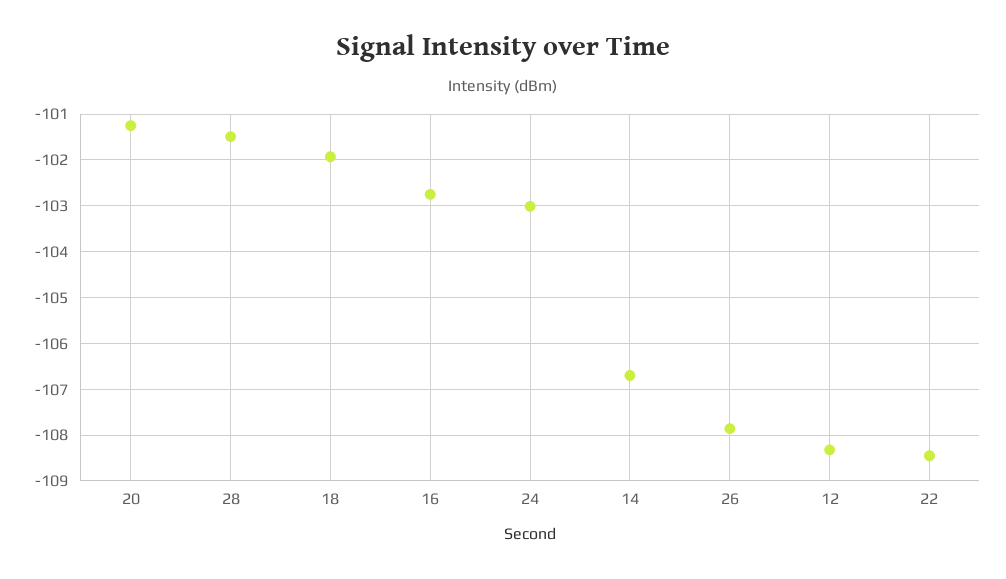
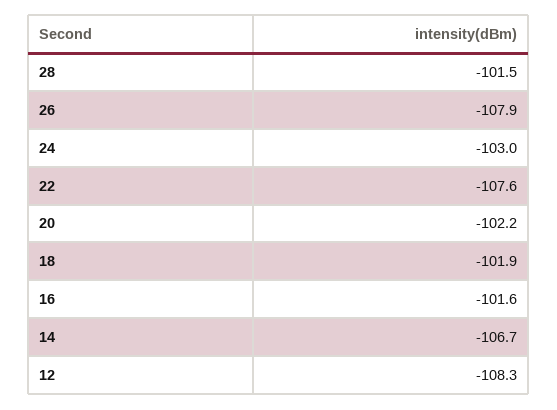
  {
-   "20": -101.2,
+   "20": -102.2,
    "28": -101.5,
    "18": -101.9,
-   "16": -102.8,
+   "16": -101.6,
    "24": -103,
    "14": -106.7,
    "26": -107.9,
    "12": -108.3,
-   "22": -108.4
+   "22": -107.6
  }

